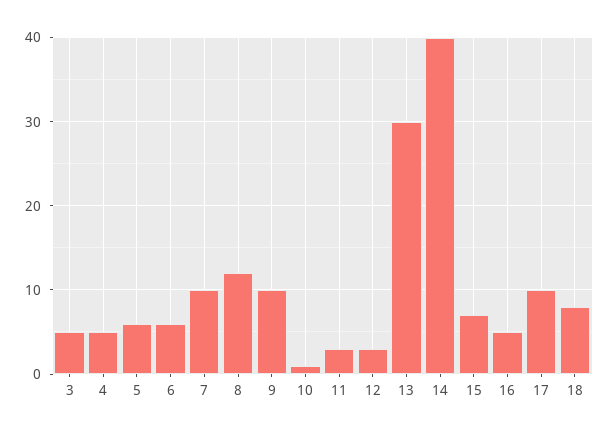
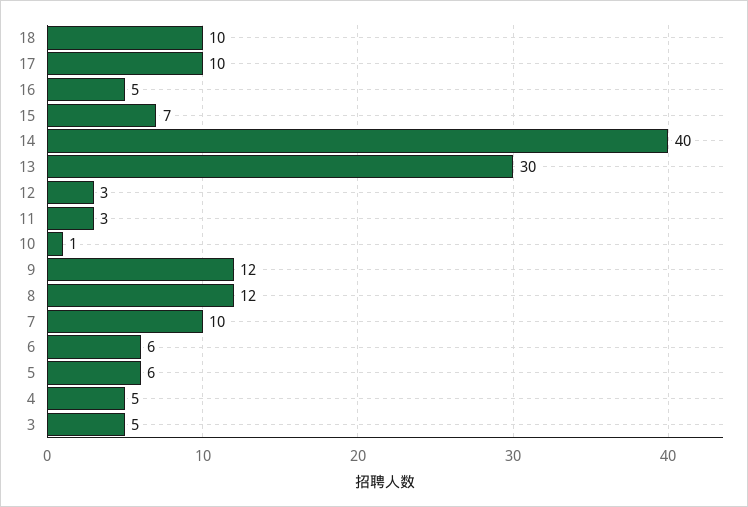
  {
    "3": 5,
    "4": 5,
    "5": 6,
    "6": 6,
    "7": 10,
    "8": 12,
-   "9": 10,
+   "9": 12,
    "10": 1,
    "11": 3,
    "12": 3,
    "13": 30,
    "14": 40,
    "15": 7,
    "16": 5,
    "17": 10,
-   "18": 8
+   "18": 10
  }

